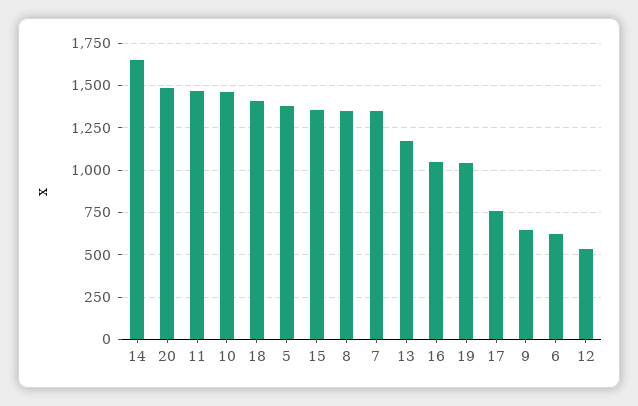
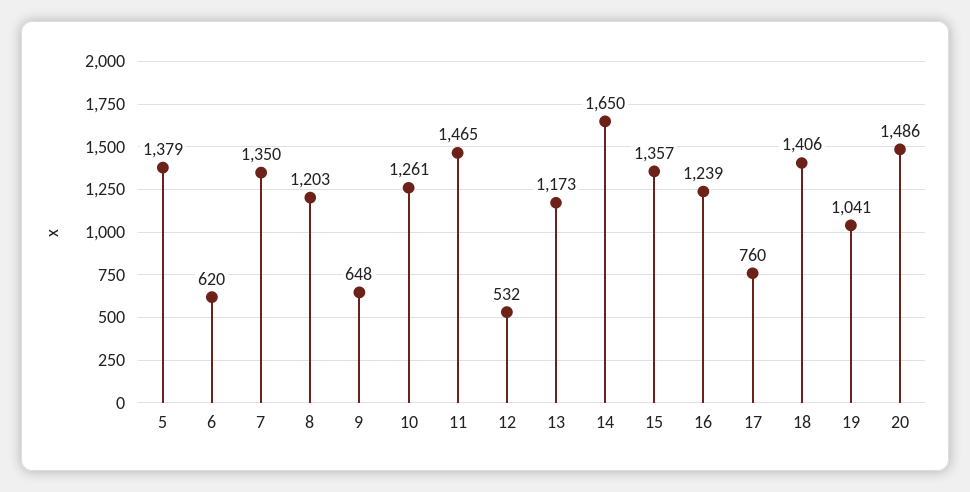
  {
    "14": 1650,
    "20": 1486,
    "11": 1465,
-   "10": 1450,
+   "10": 1261,
    "18": 1406,
    "5": 1379,
    "15": 1357,
-   "8": 1350,
+   "8": 1203,
    "7": 1350,
    "13": 1173,
-   "16": 1050,
+   "16": 1239,
    "19": 1041,
    "17": 760,
    "9": 648,
    "6": 620,
    "12": 532
  }

